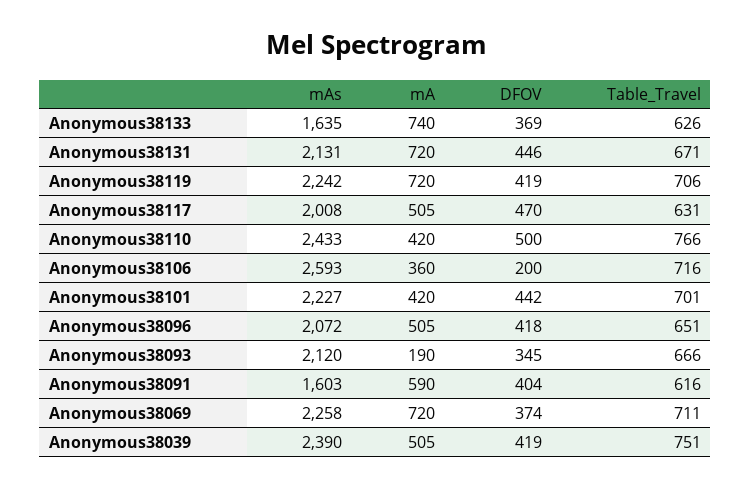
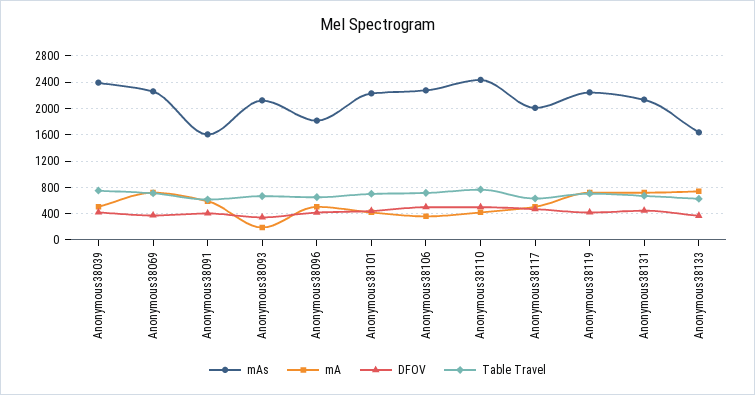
  {
    "mAs": {
      "Anonymous38133": 1635,
      "Anonymous38131": 2131,
      "Anonymous38119": 2242,
      "Anonymous38117": 2008,
      "Anonymous38110": 2433,
-     "Anonymous38106": 2593,
+     "Anonymous38106": 2300,
      "Anonymous38101": 2227,
-     "Anonymous38096": 2072,
+     "Anonymous38096": 1800,
      "Anonymous38093": 2120,
      "Anonymous38091": 1603,
      "Anonymous38069": 2258,
      "Anonymous38039": 2390
    },
    "mA": {
      "Anonymous38133": 740,
      "Anonymous38131": 720,
      "Anonymous38119": 720,
      "Anonymous38117": 505,
      "Anonymous38110": 420,
      "Anonymous38106": 360,
      "Anonymous38101": 420,
      "Anonymous38096": 505,
      "Anonymous38093": 190,
      "Anonymous38091": 590,
      "Anonymous38069": 720,
      "Anonymous38039": 505
    },
    "DFOV": {
      "Anonymous38133": 369,
      "Anonymous38131": 446,
      "Anonymous38119": 419,
      "Anonymous38117": 470,
      "Anonymous38110": 500,
-     "Anonymous38106": 200,
+     "Anonymous38106": 500,
      "Anonymous38101": 442,
      "Anonymous38096": 418,
      "Anonymous38093": 345,
      "Anonymous38091": 404,
      "Anonymous38069": 374,
      "Anonymous38039": 419
    },
    "Table_Travel": {
      "Anonymous38133": 626,
      "Anonymous38131": 671,
      "Anonymous38119": 706,
      "Anonymous38117": 631,
      "Anonymous38110": 766,
      "Anonymous38106": 716,
      "Anonymous38101": 701,
      "Anonymous38096": 651,
      "Anonymous38093": 666,
      "Anonymous38091": 616,
      "Anonymous38069": 711,
      "Anonymous38039": 751
    }
  }

